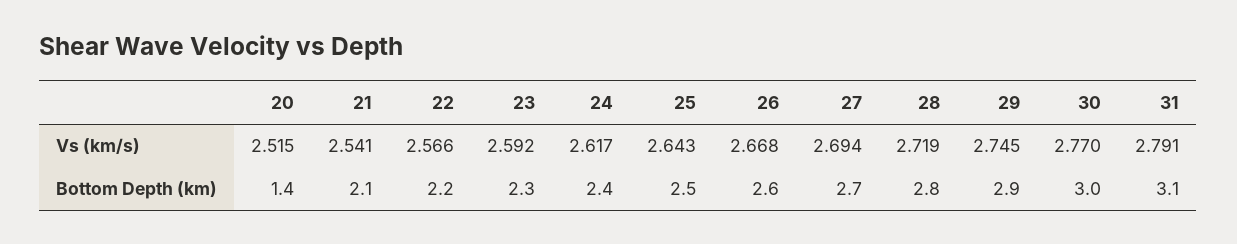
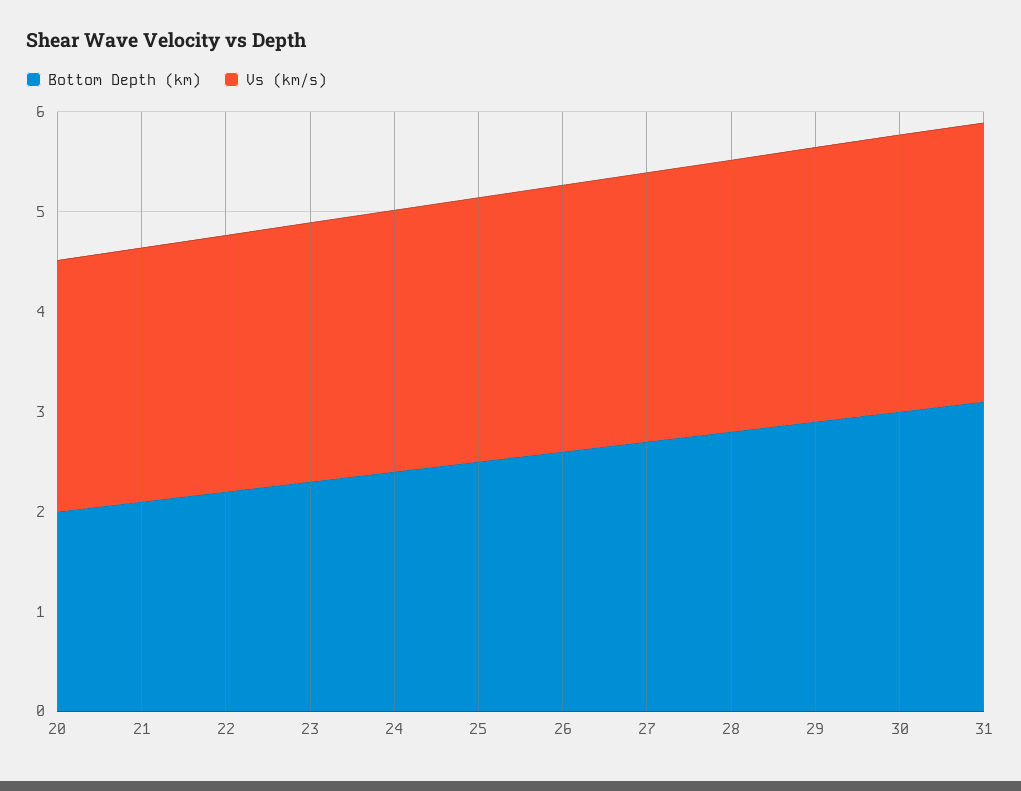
  {
    "Vs (km/s)": {
      "20": 2.515,
      "21": 2.541,
      "22": 2.566,
      "23": 2.592,
      "24": 2.617,
      "25": 2.643,
      "26": 2.668,
      "27": 2.694,
      "28": 2.719,
      "29": 2.745,
      "30": 2.77,
      "31": 2.791
    },
    "Bottom Depth (km)": {
-     "20": 1.4,
+     "20": 2,
      "21": 2.1,
      "22": 2.2,
      "23": 2.3,
      "24": 2.4,
      "25": 2.5,
      "26": 2.6,
      "27": 2.7,
      "28": 2.8,
      "29": 2.9,
      "30": 3,
      "31": 3.1
    }
  }

